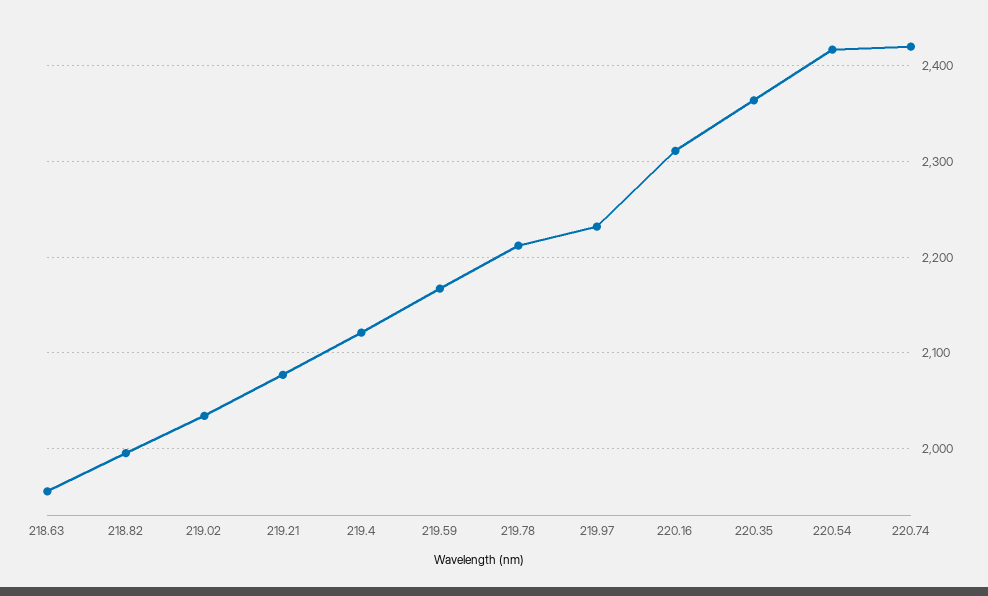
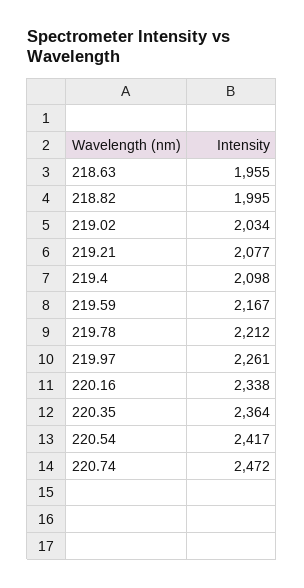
  {
    "218.63": 1955,
    "218.82": 1995,
    "219.02": 2034,
    "219.21": 2077,
-   "219.4": 2120,
+   "219.4": 2098,
    "219.59": 2167,
    "219.78": 2212,
-   "219.97": 2230,
+   "219.97": 2261,
-   "220.16": 2310,
+   "220.16": 2338,
    "220.35": 2364,
    "220.54": 2417,
-   "220.74": 2420
+   "220.74": 2472
  }

